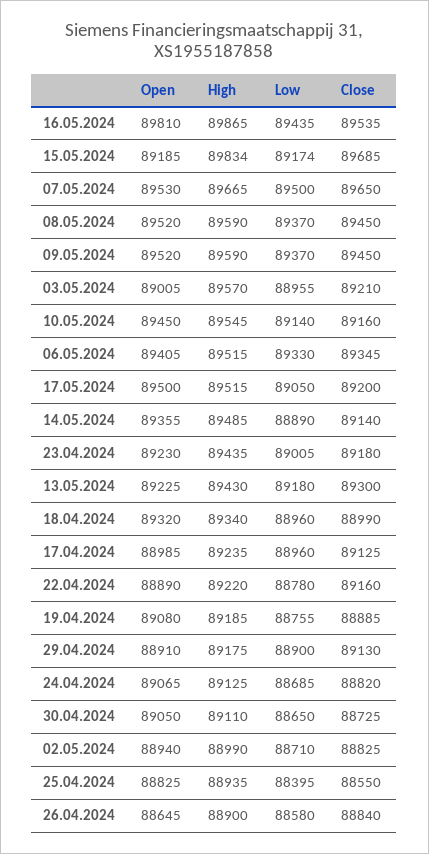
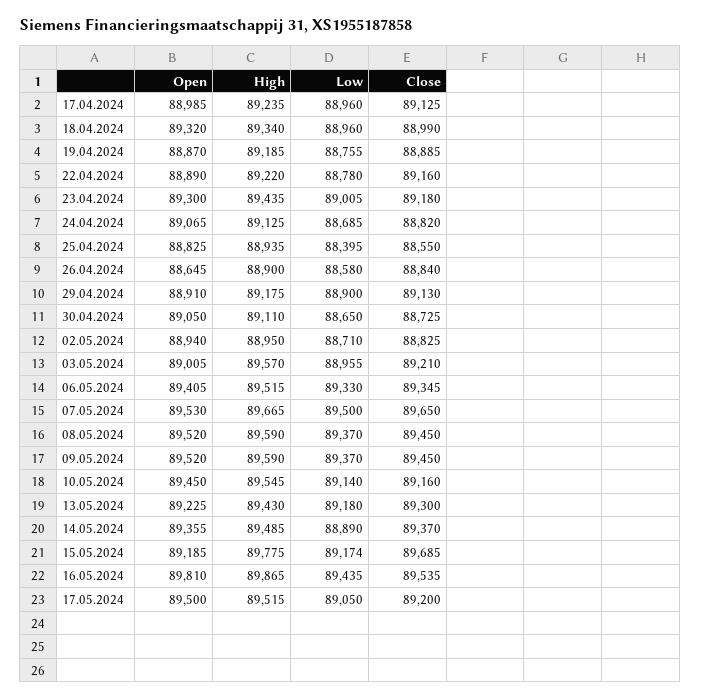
  {
    "Open": {
      "16.05.2024": 89810,
      "15.05.2024": 89185,
      "07.05.2024": 89530,
      "08.05.2024": 89520,
      "09.05.2024": 89520,
      "03.05.2024": 89005,
      "10.05.2024": 89450,
      "06.05.2024": 89405,
      "17.05.2024": 89500,
      "14.05.2024": 89355,
-     "23.04.2024": 89230,
+     "23.04.2024": 89300,
      "13.05.2024": 89225,
      "18.04.2024": 89320,
      "17.04.2024": 88985,
      "22.04.2024": 88890,
-     "19.04.2024": 89080,
+     "19.04.2024": 88870,
      "29.04.2024": 88910,
      "24.04.2024": 89065,
      "30.04.2024": 89050,
      "02.05.2024": 88940,
      "25.04.2024": 88825,
      "26.04.2024": 88645
    },
    "High": {
      "16.05.2024": 89865,
-     "15.05.2024": 89834,
+     "15.05.2024": 89775,
      "07.05.2024": 89665,
      "08.05.2024": 89590,
      "09.05.2024": 89590,
      "03.05.2024": 89570,
      "10.05.2024": 89545,
      "06.05.2024": 89515,
      "17.05.2024": 89515,
      "14.05.2024": 89485,
      "23.04.2024": 89435,
      "13.05.2024": 89430,
      "18.04.2024": 89340,
      "17.04.2024": 89235,
      "22.04.2024": 89220,
      "19.04.2024": 89185,
      "29.04.2024": 89175,
      "24.04.2024": 89125,
      "30.04.2024": 89110,
-     "02.05.2024": 88990,
+     "02.05.2024": 88950,
      "25.04.2024": 88935,
      "26.04.2024": 88900
    },
    "Low": {
      "16.05.2024": 89435,
      "15.05.2024": 89174,
      "07.05.2024": 89500,
      "08.05.2024": 89370,
      "09.05.2024": 89370,
      "03.05.2024": 88955,
      "10.05.2024": 89140,
      "06.05.2024": 89330,
      "17.05.2024": 89050,
      "14.05.2024": 88890,
      "23.04.2024": 89005,
      "13.05.2024": 89180,
      "18.04.2024": 88960,
      "17.04.2024": 88960,
      "22.04.2024": 88780,
      "19.04.2024": 88755,
      "29.04.2024": 88900,
      "24.04.2024": 88685,
      "30.04.2024": 88650,
      "02.05.2024": 88710,
      "25.04.2024": 88395,
      "26.04.2024": 88580
    },
    "Close": {
      "16.05.2024": 89535,
      "15.05.2024": 89685,
      "07.05.2024": 89650,
      "08.05.2024": 89450,
      "09.05.2024": 89450,
      "03.05.2024": 89210,
      "10.05.2024": 89160,
      "06.05.2024": 89345,
      "17.05.2024": 89200,
-     "14.05.2024": 89140,
+     "14.05.2024": 89370,
      "23.04.2024": 89180,
      "13.05.2024": 89300,
      "18.04.2024": 88990,
      "17.04.2024": 89125,
      "22.04.2024": 89160,
      "19.04.2024": 88885,
      "29.04.2024": 89130,
      "24.04.2024": 88820,
      "30.04.2024": 88725,
      "02.05.2024": 88825,
      "25.04.2024": 88550,
      "26.04.2024": 88840
    }
  }

